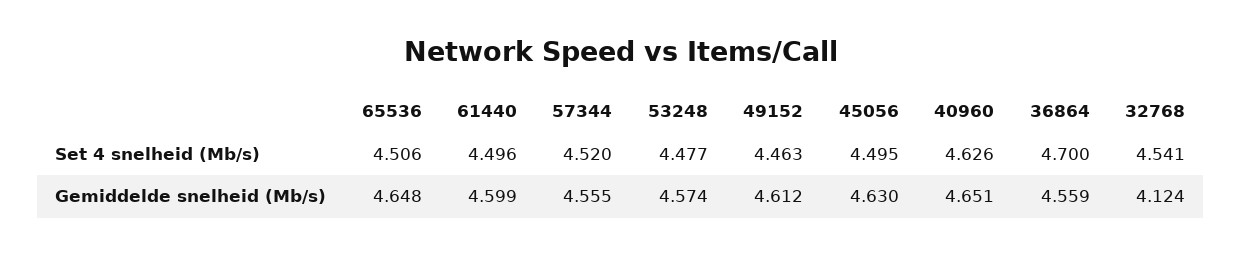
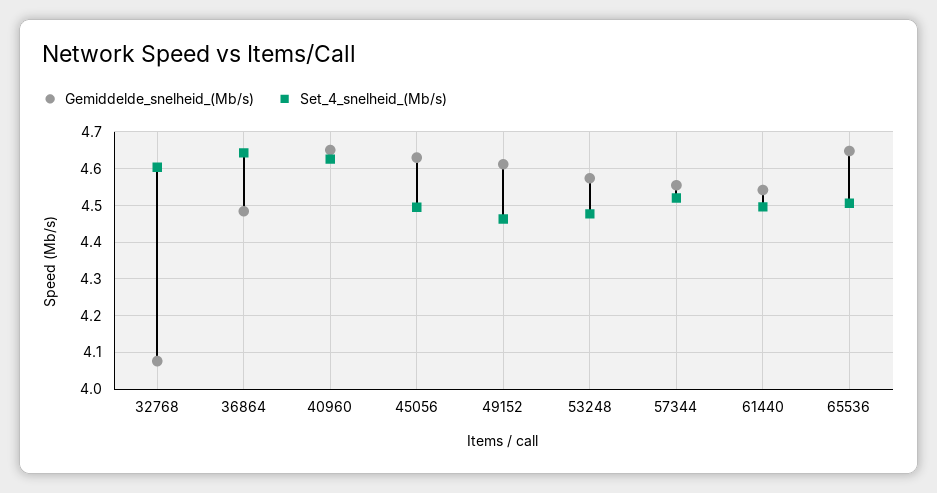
  {
    "Set 4 snelheid (Mb/s)": {
      "65536": 4.506,
      "61440": 4.496,
      "57344": 4.52,
      "53248": 4.477,
      "49152": 4.463,
      "45056": 4.495,
      "40960": 4.626,
-     "36864": 4.7,
+     "36864": 4.64,
-     "32768": 4.541
+     "32768": 4.6
    },
    "Gemiddelde snelheid (Mb/s)": {
      "65536": 4.648,
-     "61440": 4.599,
+     "61440": 4.54,
      "57344": 4.555,
      "53248": 4.574,
      "49152": 4.612,
      "45056": 4.63,
      "40960": 4.651,
-     "36864": 4.559,
+     "36864": 4.48,
-     "32768": 4.124
+     "32768": 4.08
    }
  }

